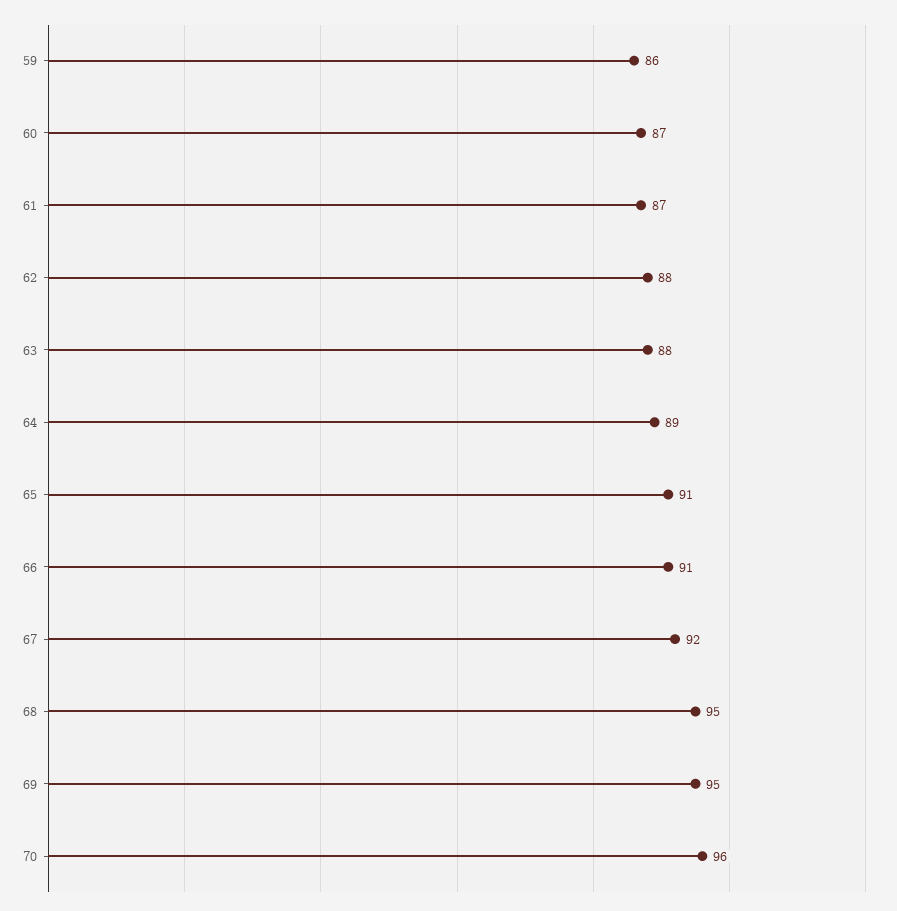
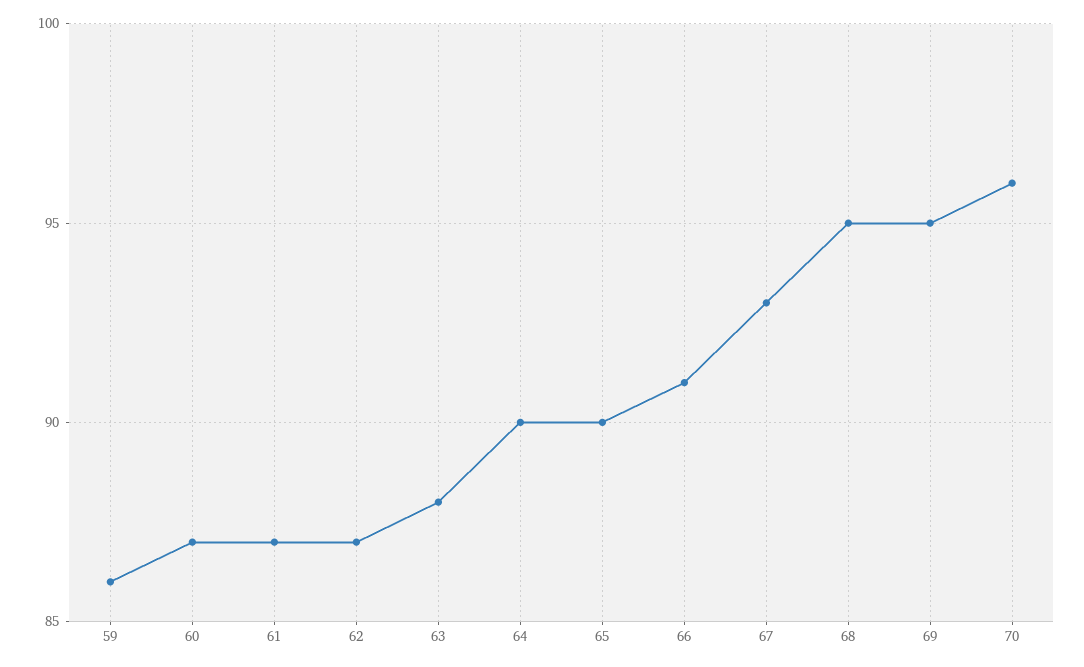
  {
    "59": 86,
    "60": 87,
    "61": 87,
-   "62": 88,
+   "62": 87,
    "63": 88,
-   "64": 89,
+   "64": 90,
-   "65": 91,
+   "65": 90,
    "66": 91,
-   "67": 92,
+   "67": 93,
    "68": 95,
    "69": 95,
    "70": 96
  }

